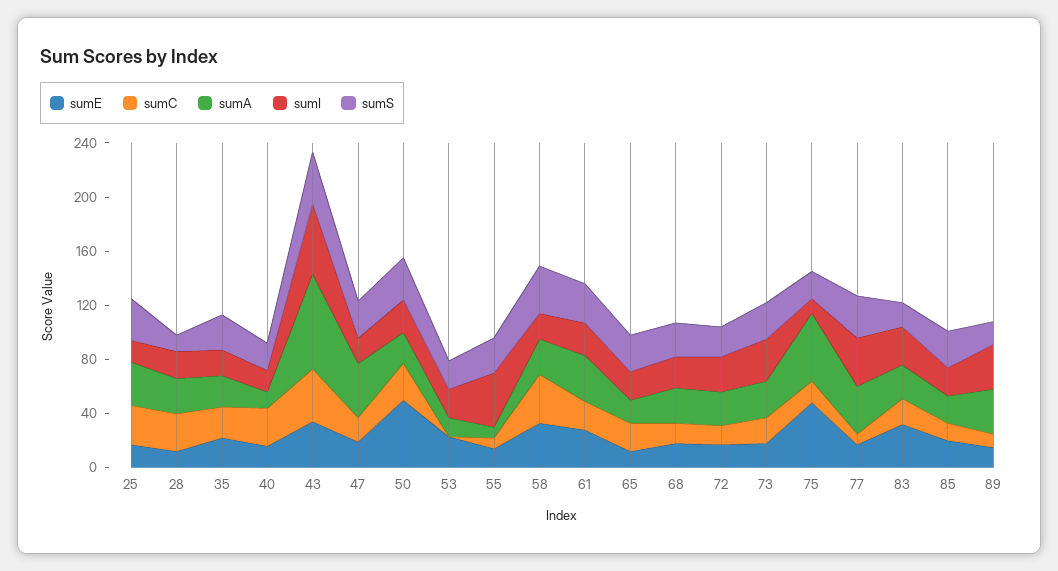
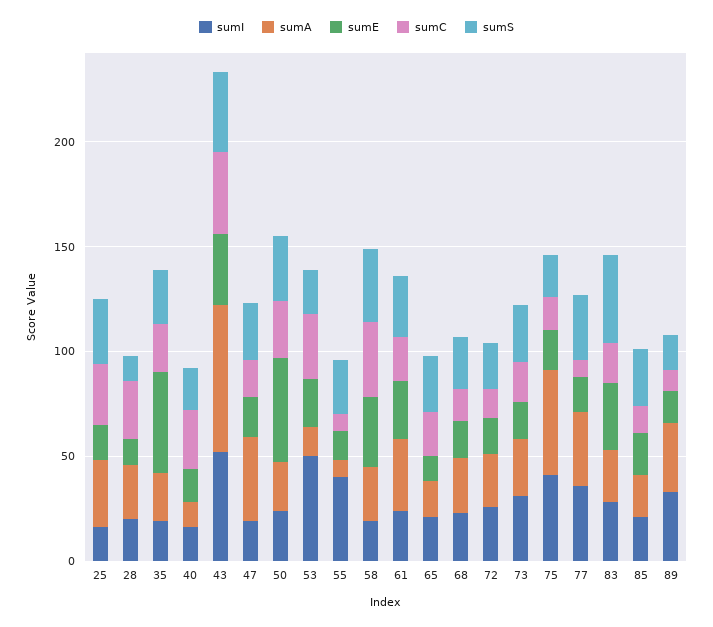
  {
    "sumE": {
      "25": 20,
      "28": 10,
-     "35": 20,
+     "35": 50,
      "40": 20,
      "43": 30,
      "47": 20,
      "50": 50,
      "53": 20,
      "55": 10,
      "58": 30,
      "61": 30,
      "65": 10,
      "68": 20,
      "72": 20,
      "73": 20,
-     "75": 50,
+     "75": 20,
      "77": 20,
      "83": 30,
      "85": 20,
      "89": 20
    },
    "sumC": {
      "25": 30,
      "28": 30,
      "35": 20,
      "40": 30,
      "43": 40,
      "47": 20,
      "50": 30,
-     "53": 0,
+     "53": 30,
      "55": 10,
      "58": 40,
      "61": 20,
      "65": 20,
      "68": 20,
      "72": 10,
      "73": 20,
      "75": 20,
      "77": 10,
      "83": 20,
      "85": 10,
      "89": 10
    },
    "sumA": {
      "25": 30,
      "28": 30,
      "35": 20,
      "40": 10,
      "43": 70,
      "47": 40,
      "50": 20,
      "53": 10,
      "55": 10,
      "58": 30,
      "61": 30,
      "65": 20,
      "68": 30,
      "72": 30,
      "73": 30,
      "75": 50,
      "77": 40,
      "83": 30,
      "85": 20,
      "89": 30
    },
    "sumI": {
      "25": 20,
      "28": 20,
      "35": 20,
      "40": 20,
      "43": 50,
      "47": 20,
      "50": 20,
-     "53": 20,
+     "53": 50,
      "55": 40,
      "58": 20,
      "61": 20,
      "65": 20,
      "68": 20,
      "72": 30,
      "73": 30,
-     "75": 10,
+     "75": 40,
      "77": 40,
      "83": 30,
      "85": 20,
      "89": 30
    },
    "sumS": {
      "25": 30,
      "28": 10,
      "35": 30,
      "40": 20,
      "43": 40,
      "47": 30,
      "50": 30,
      "53": 20,
      "55": 30,
      "58": 40,
      "61": 30,
      "65": 30,
      "68": 30,
      "72": 20,
      "73": 30,
      "75": 20,
      "77": 30,
-     "83": 20,
+     "83": 40,
      "85": 30,
      "89": 20
    }
  }

